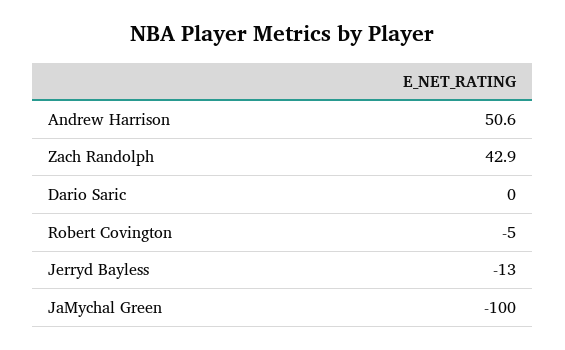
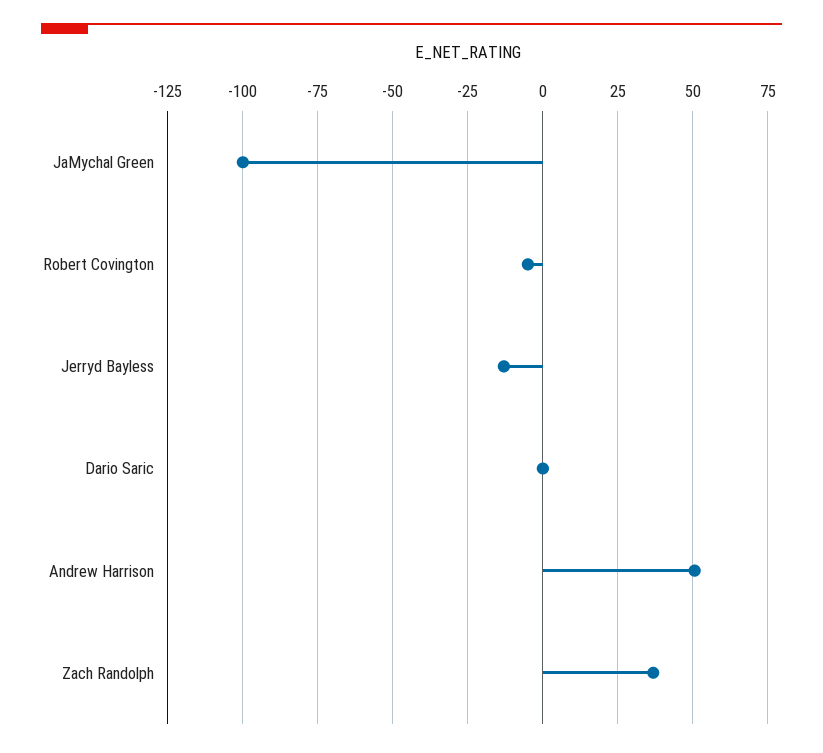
  {
    "Andrew Harrison": 50.6,
-   "Zach Randolph": 42.9,
+   "Zach Randolph": 37.5,
    "Dario Saric": 0,
    "Robert Covington": -5,
    "Jerryd Bayless": -13,
    "JaMychal Green": -100
  }

